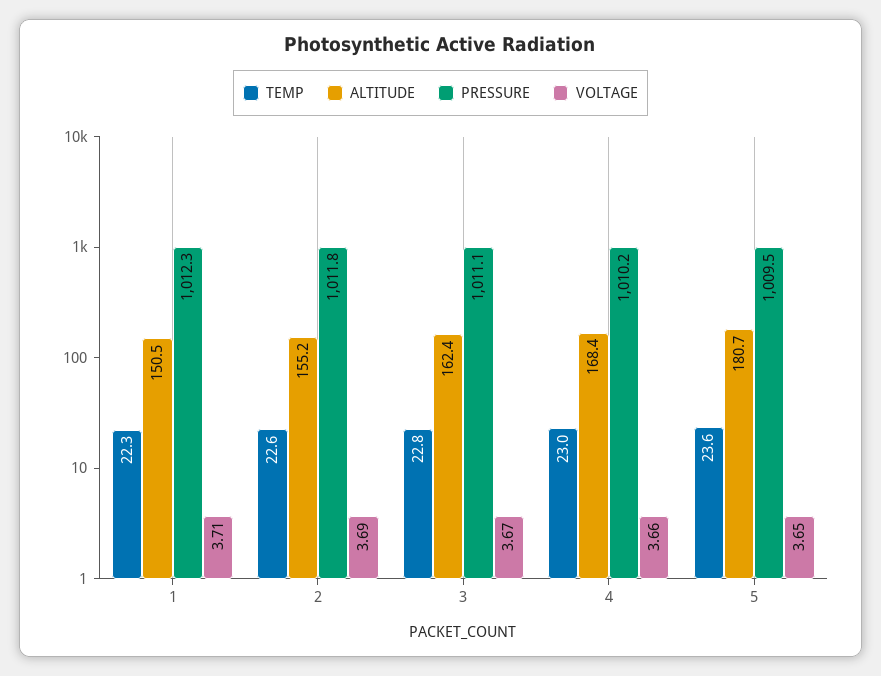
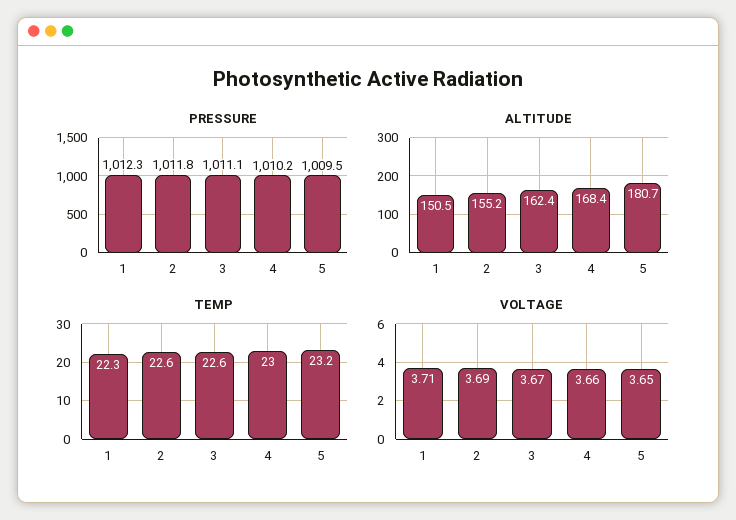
  {
    "TEMP": {
      "1": 22.3,
      "2": 22.6,
-     "3": 22.8,
+     "3": 22.6,
      "4": 23,
-     "5": 23.6
+     "5": 23.2
    },
    "ALTITUDE": {
      "1": 150.5,
      "2": 155.2,
      "3": 162.4,
      "4": 168.4,
      "5": 180.7
    },
    "PRESSURE": {
      "1": 1012.3,
      "2": 1011.8,
      "3": 1011.1,
      "4": 1010.2,
      "5": 1009.5
    },
    "VOLTAGE": {
      "1": 3.71,
      "2": 3.69,
      "3": 3.67,
      "4": 3.66,
      "5": 3.65
    }
  }

